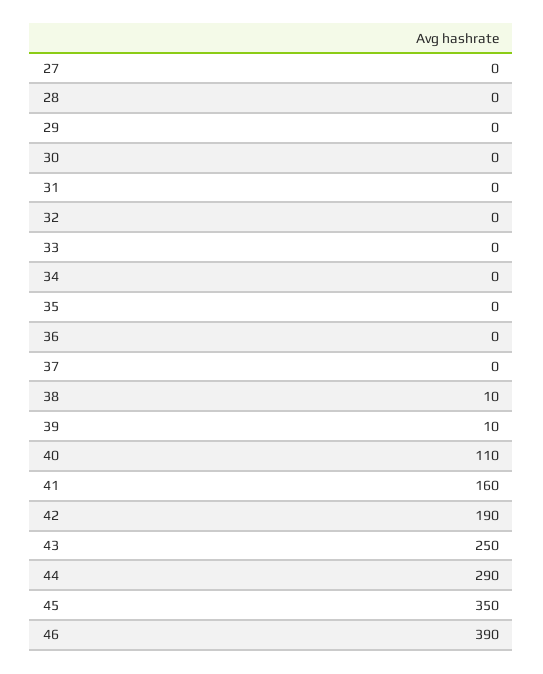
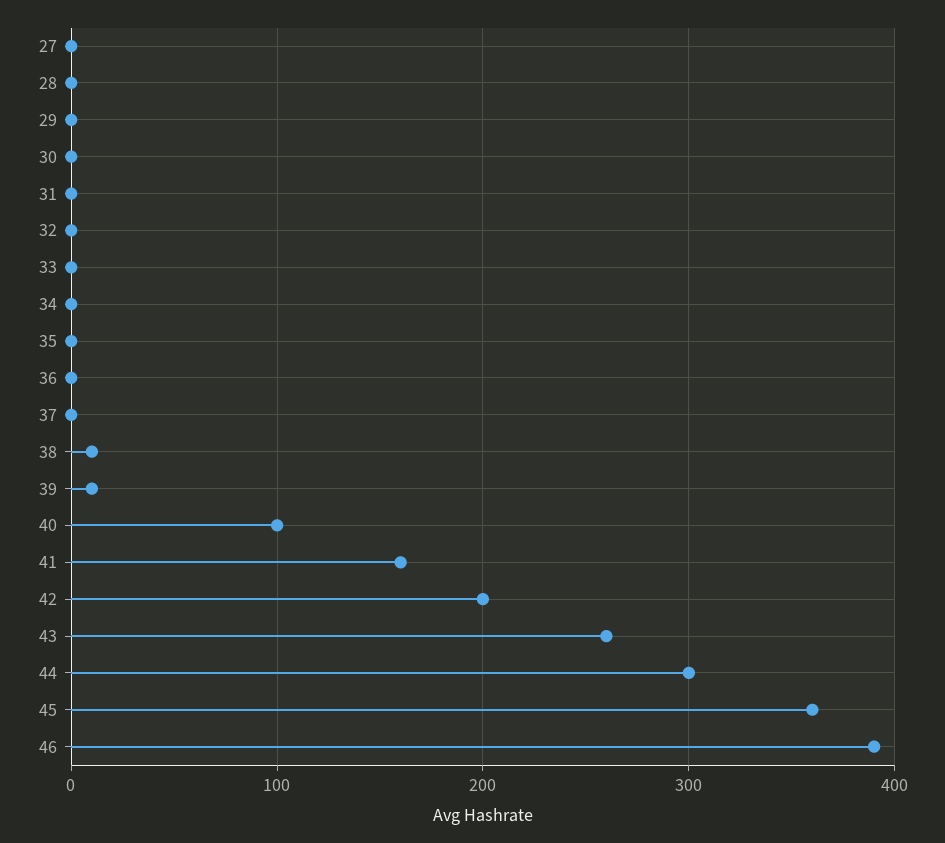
  {
    "27": 0,
    "28": 0,
    "29": 0,
    "30": 0,
    "31": 0,
    "32": 0,
    "33": 0,
    "34": 0,
    "35": 0,
    "36": 0,
    "37": 0,
    "38": 10,
    "39": 10,
-   "40": 110,
+   "40": 100,
    "41": 160,
-   "42": 190,
+   "42": 200,
-   "43": 250,
+   "43": 260,
-   "44": 290,
+   "44": 300,
-   "45": 350,
+   "45": 360,
    "46": 390
  }

